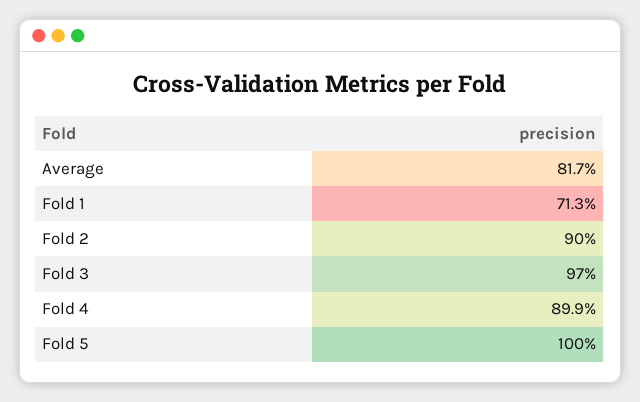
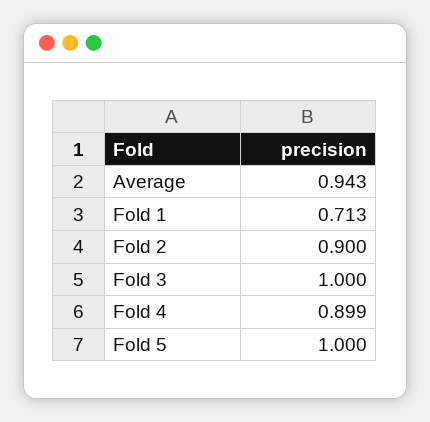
  {
-   "Average": 0.817,
+   "Average": 0.943,
    "Fold 1": 0.713,
    "Fold 2": 0.9,
-   "Fold 3": 0.97,
+   "Fold 3": 1,
    "Fold 4": 0.899,
    "Fold 5": 1
  }

